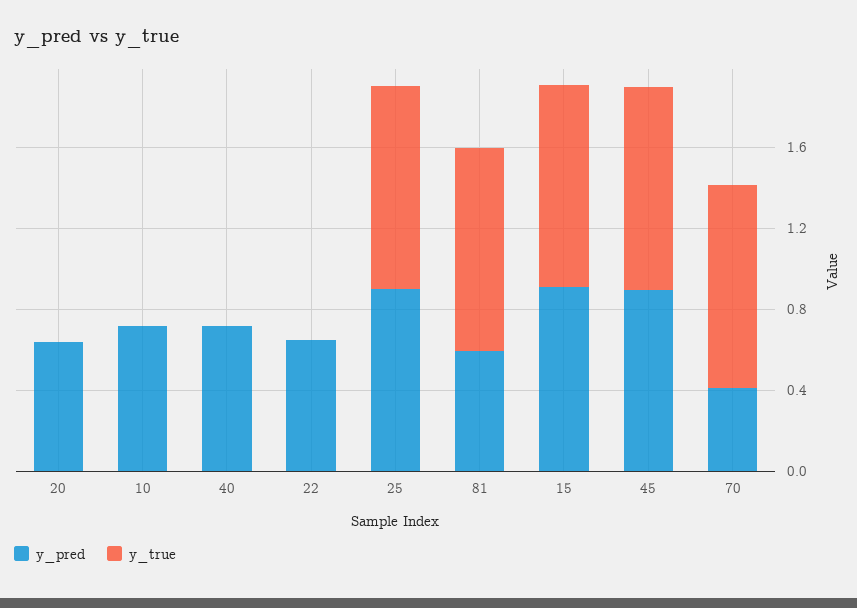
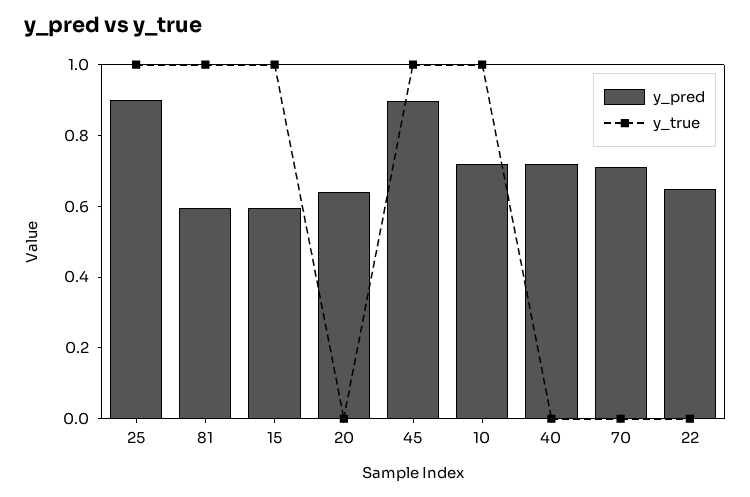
  {
    "y_pred": {
      "20": 0.65,
      "10": 0.7,
      "40": 0.7,
      "22": 0.65,
      "25": 0.9,
      "81": 0.6,
-     "15": 0.9,
+     "15": 0.6,
      "45": 0.9,
-     "70": 0.4
+     "70": 0.7
    },
    "y_true": {
      "20": 0,
-     "10": 0,
+     "10": 1,
      "40": 0,
      "22": 0,
      "25": 1,
      "81": 1,
      "15": 1,
      "45": 1,
-     "70": 1
+     "70": 0
    }
  }

